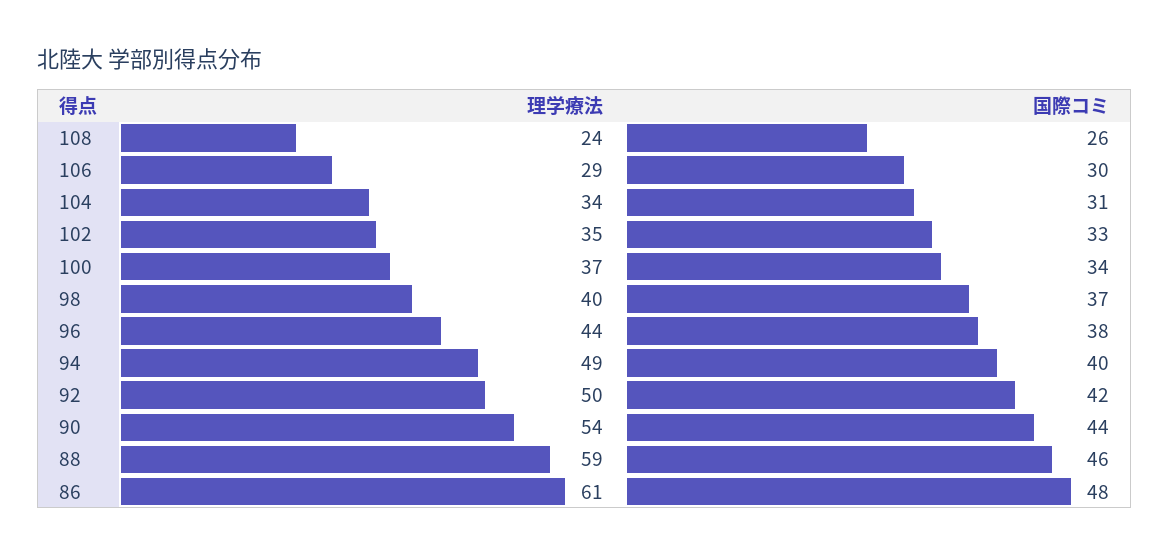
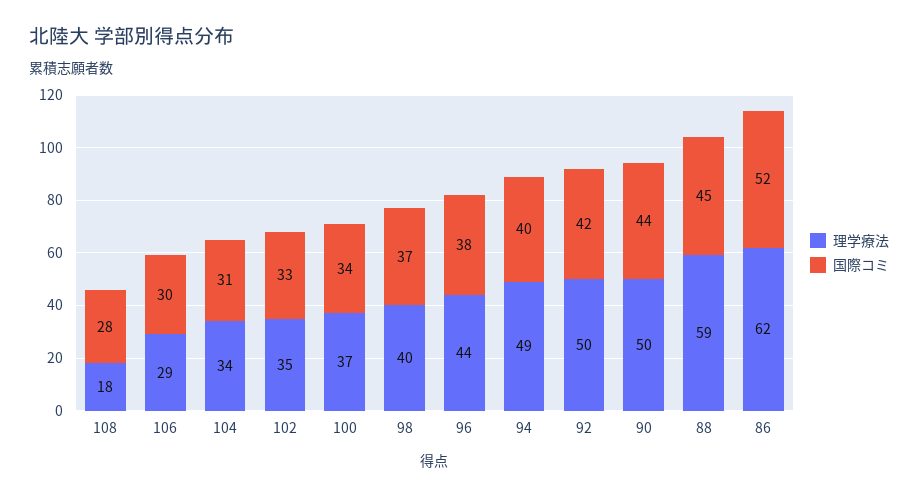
  {
    "理学療法": {
-     "108": 24,
+     "108": 18,
      "106": 29,
      "104": 34,
      "102": 35,
      "100": 37,
      "98": 40,
      "96": 44,
      "94": 49,
      "92": 50,
-     "90": 54,
+     "90": 50,
      "88": 59,
-     "86": 61
+     "86": 62
    },
    "国際コミ": {
-     "108": 26,
+     "108": 28,
      "106": 30,
      "104": 31,
      "102": 33,
      "100": 34,
      "98": 37,
      "96": 38,
      "94": 40,
      "92": 42,
      "90": 44,
-     "88": 46,
+     "88": 45,
-     "86": 48
+     "86": 52
    }
  }

